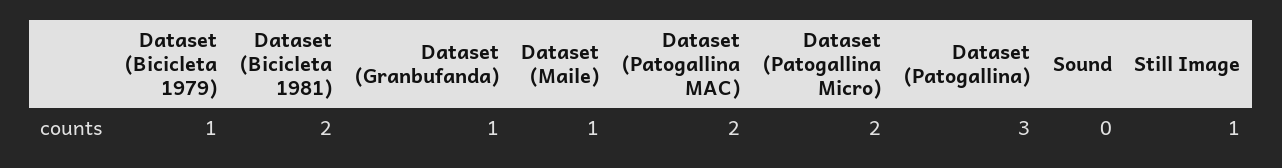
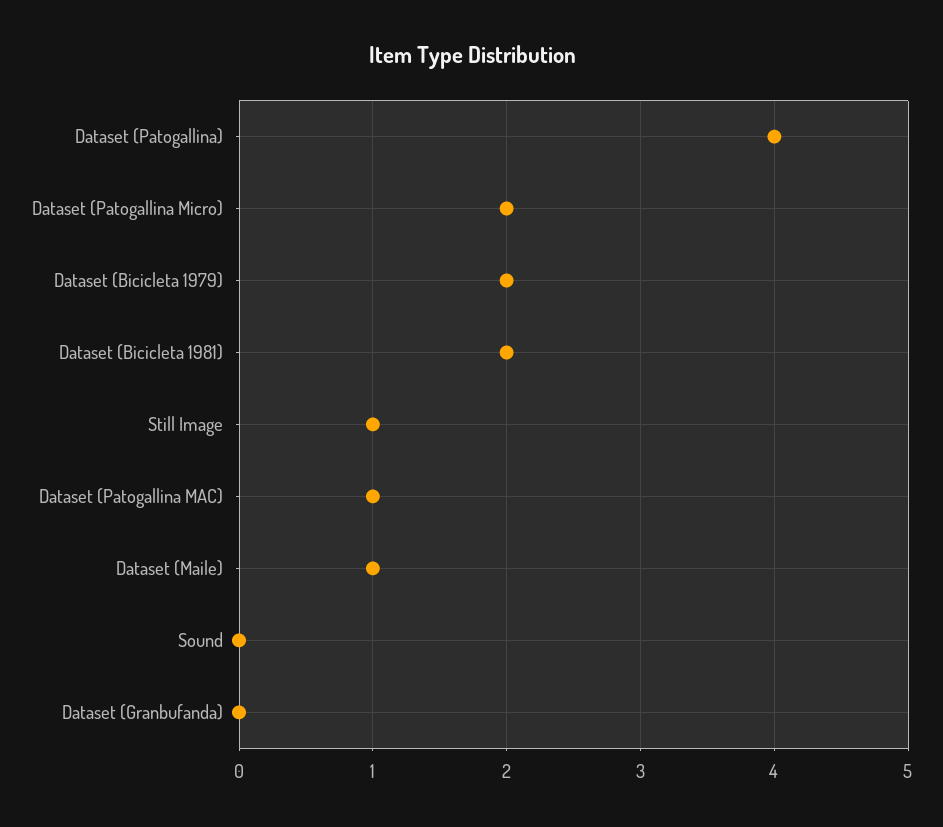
  {
-   "Dataset (Bicicleta 1979)": 1,
+   "Dataset (Bicicleta 1979)": 2,
    "Dataset (Bicicleta 1981)": 2,
-   "Dataset (Granbufanda)": 1,
+   "Dataset (Granbufanda)": 0,
    "Dataset (Maile)": 1,
-   "Dataset (Patogallina MAC)": 2,
+   "Dataset (Patogallina MAC)": 1,
    "Dataset (Patogallina Micro)": 2,
-   "Dataset (Patogallina)": 3,
+   "Dataset (Patogallina)": 4,
    "Sound": 0,
    "Still Image": 1
  }

